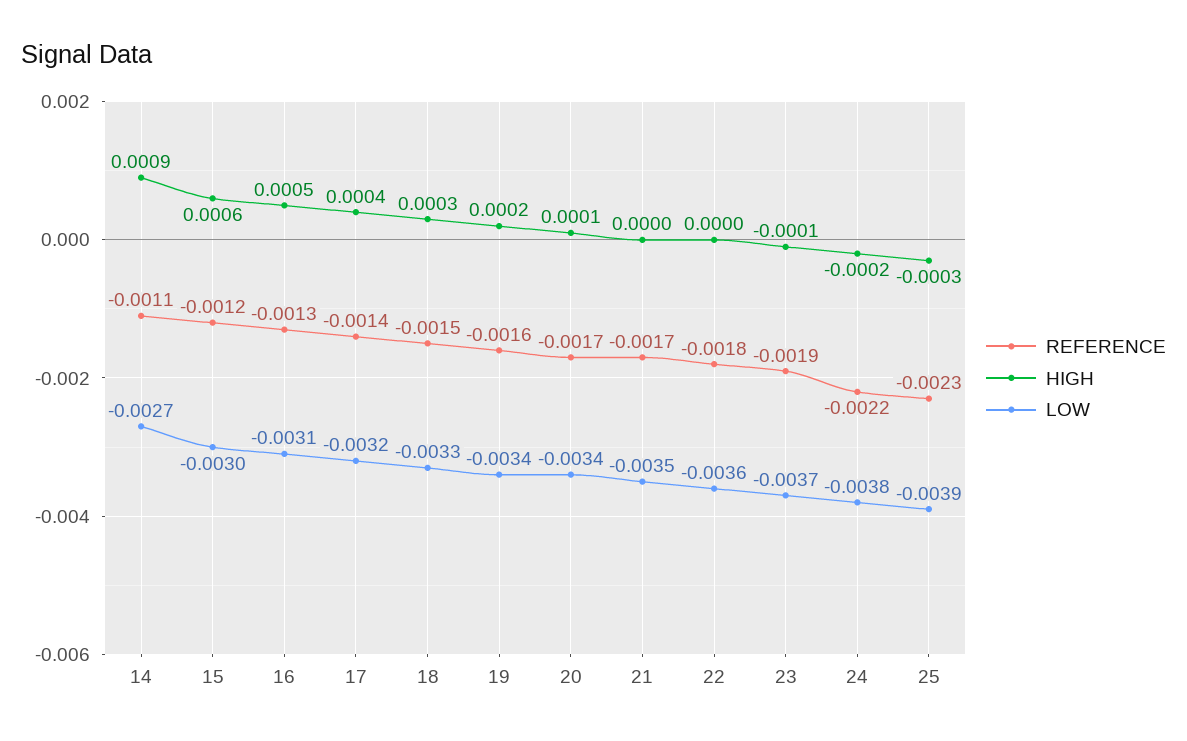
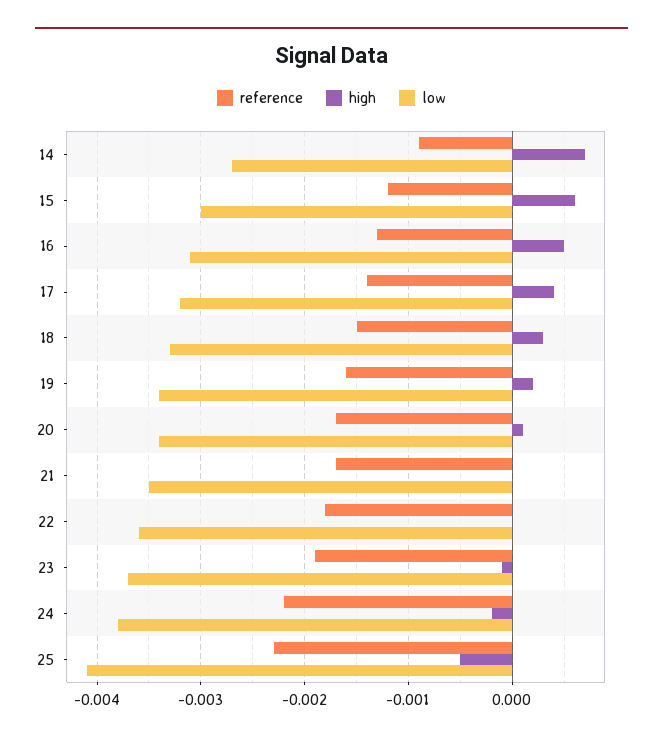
  {
    "REFERENCE": {
-     "14": -0.0011,
+     "14": -0.0009,
      "15": -0.0012,
      "16": -0.0013,
      "17": -0.0014,
      "18": -0.0015,
      "19": -0.0016,
      "20": -0.0017,
      "21": -0.0017,
      "22": -0.0018,
      "23": -0.0019,
      "24": -0.0022,
      "25": -0.0023
    },
    "HIGH": {
-     "14": 0.0009,
+     "14": 0.0007,
      "15": 0.0006,
      "16": 0.0005,
      "17": 0.0004,
      "18": 0.0003,
      "19": 0.0002,
      "20": 0.0001,
      "21": 0,
      "22": 0,
      "23": -0.0001,
      "24": -0.0002,
-     "25": -0.0003
+     "25": -0.0005
    },
    "LOW": {
      "14": -0.0027,
      "15": -0.003,
      "16": -0.0031,
      "17": -0.0032,
      "18": -0.0033,
      "19": -0.0034,
      "20": -0.0034,
      "21": -0.0035,
      "22": -0.0036,
      "23": -0.0037,
      "24": -0.0038,
-     "25": -0.0039
+     "25": -0.0041
    }
  }

